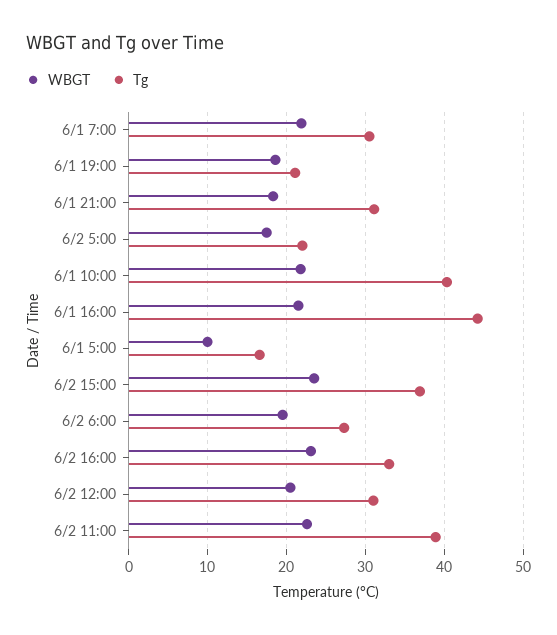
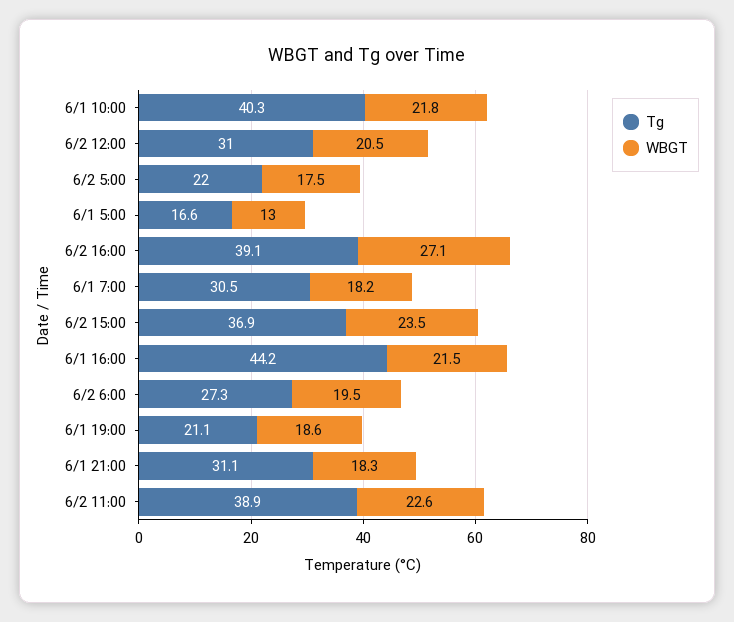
  {
    "WBGT": {
-     "6/1 7:00": 22,
+     "6/1 7:00": 18.2,
      "6/1 19:00": 18.6,
      "6/1 21:00": 18.3,
      "6/2 5:00": 17.5,
      "6/1 10:00": 21.8,
      "6/1 16:00": 21.5,
-     "6/1 5:00": 10,
+     "6/1 5:00": 13,
      "6/2 15:00": 23.5,
      "6/2 6:00": 19.5,
-     "6/2 16:00": 23,
+     "6/2 16:00": 27.1,
      "6/2 12:00": 20.5,
      "6/2 11:00": 22.6
    },
    "Tg": {
      "6/1 7:00": 30.5,
      "6/1 19:00": 21.1,
      "6/1 21:00": 31.1,
      "6/2 5:00": 22,
      "6/1 10:00": 40.3,
      "6/1 16:00": 44.2,
      "6/1 5:00": 16.6,
      "6/2 15:00": 36.9,
      "6/2 6:00": 27.3,
-     "6/2 16:00": 33,
+     "6/2 16:00": 39.1,
      "6/2 12:00": 31,
      "6/2 11:00": 38.9
    }
  }

